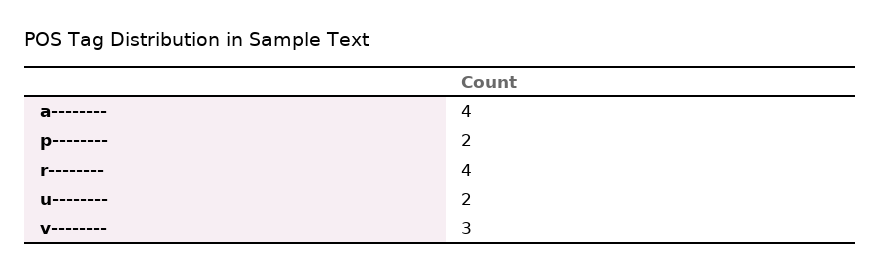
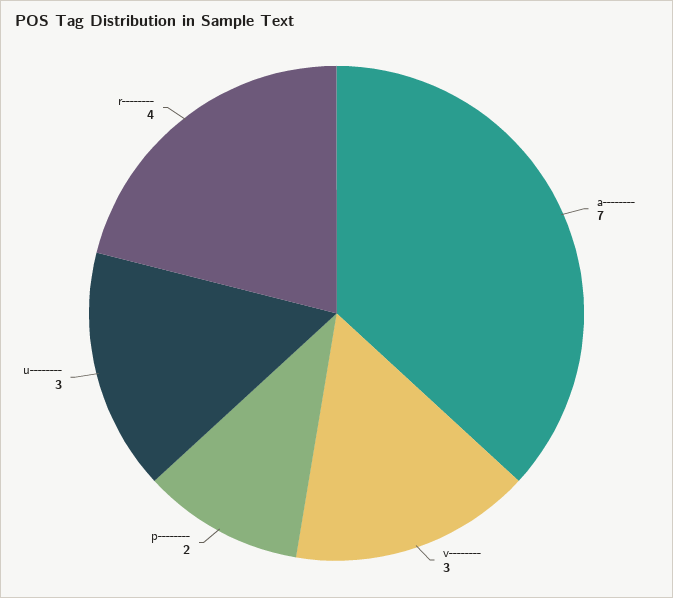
  {
-   "a--------": 4,
+   "a--------": 7,
    "p--------": 2,
    "r--------": 4,
-   "u--------": 2,
+   "u--------": 3,
    "v--------": 3
  }

